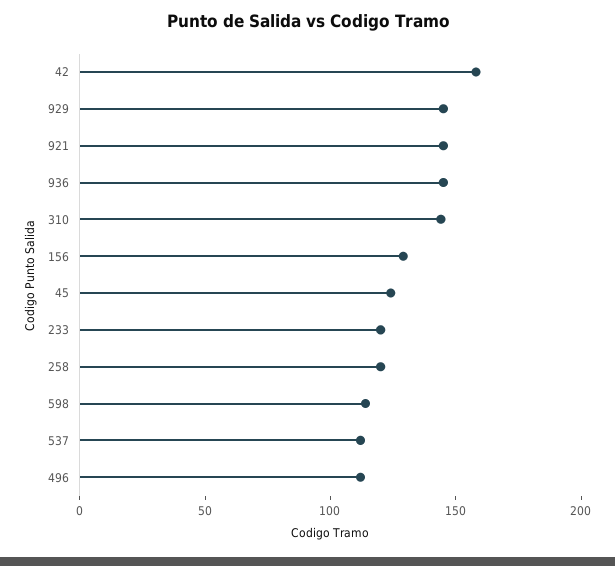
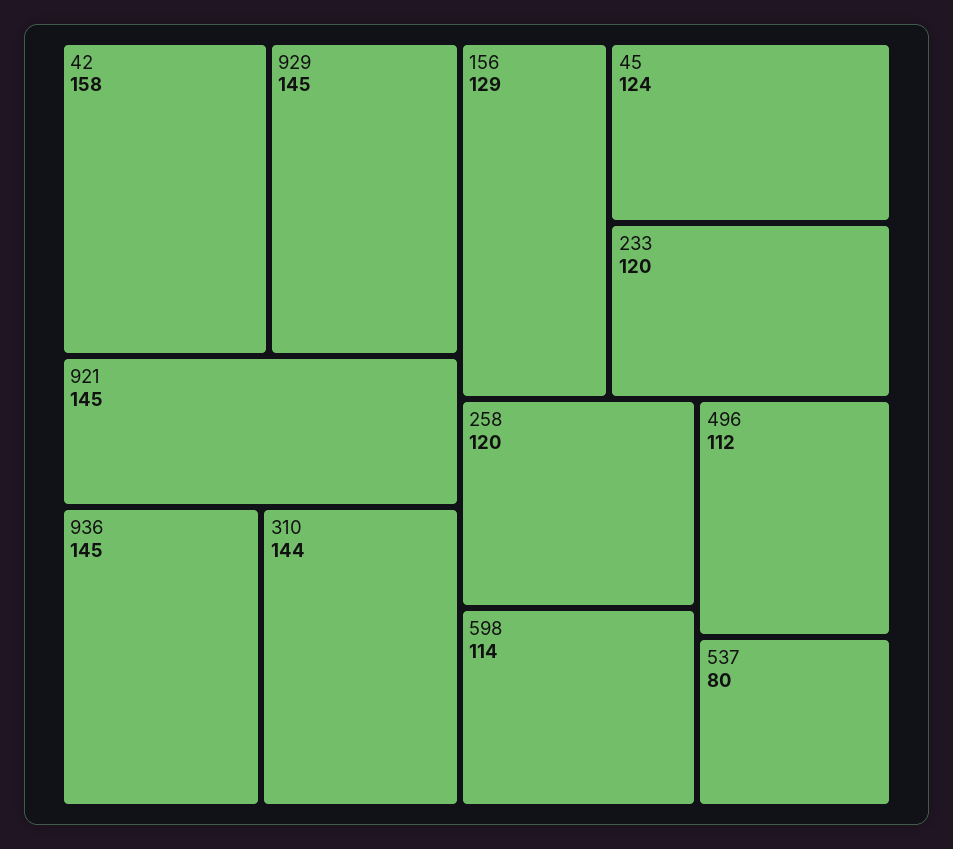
  {
    "42": 158,
    "929": 145,
    "921": 145,
    "936": 145,
    "310": 144,
    "156": 129,
    "45": 124,
    "233": 120,
    "258": 120,
    "598": 114,
-   "537": 110,
+   "537": 80,
    "496": 112
  }

